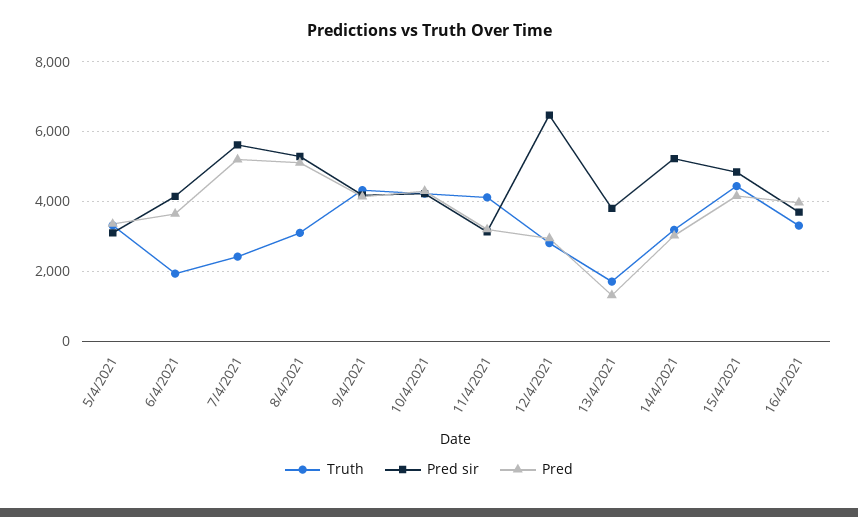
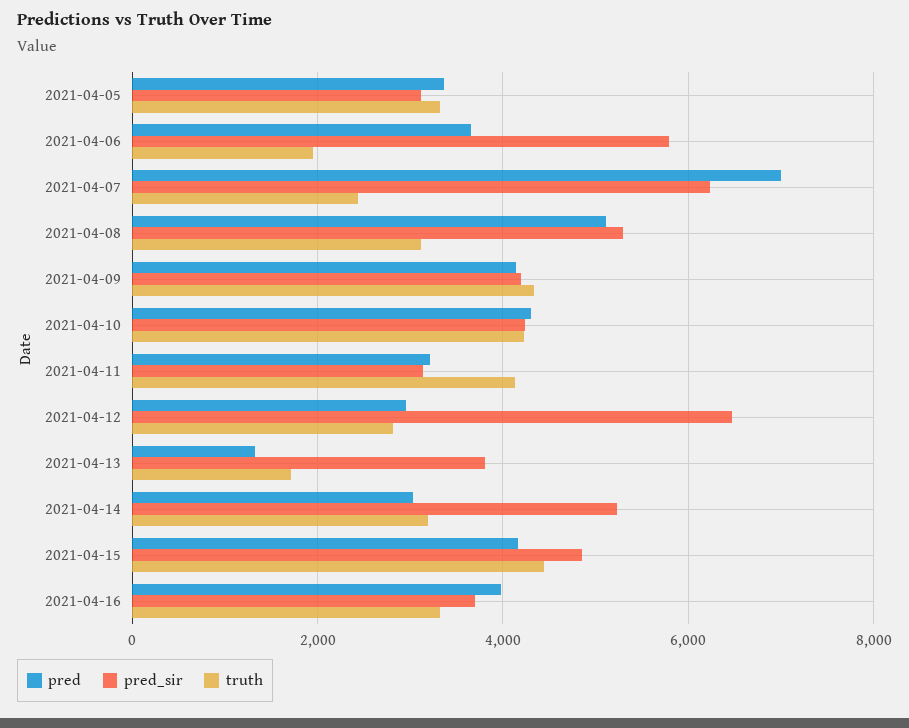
  {
    "Truth": {
      "5/4/2021": 3400,
      "6/4/2021": 2000,
      "7/4/2021": 2400,
      "8/4/2021": 3200,
      "9/4/2021": 4400,
      "10/4/2021": 4200,
      "11/4/2021": 4200,
      "12/4/2021": 2800,
      "13/4/2021": 1800,
      "14/4/2021": 3200,
      "15/4/2021": 4400,
      "16/4/2021": 3400
    },
    "Pred sir": {
      "5/4/2021": 3200,
-     "6/4/2021": 4200,
+     "6/4/2021": 5800,
-     "7/4/2021": 5600,
+     "7/4/2021": 6200,
      "8/4/2021": 5200,
      "9/4/2021": 4200,
      "10/4/2021": 4200,
      "11/4/2021": 3200,
      "12/4/2021": 6400,
      "13/4/2021": 3800,
      "14/4/2021": 5200,
      "15/4/2021": 4800,
      "16/4/2021": 3800
    },
    "Pred": {
      "5/4/2021": 3400,
      "6/4/2021": 3600,
-     "7/4/2021": 5200,
+     "7/4/2021": 7000,
      "8/4/2021": 5200,
      "9/4/2021": 4200,
      "10/4/2021": 4400,
      "11/4/2021": 3200,
      "12/4/2021": 3000,
      "13/4/2021": 1400,
      "14/4/2021": 3000,
      "15/4/2021": 4200,
      "16/4/2021": 4000
    }
  }

